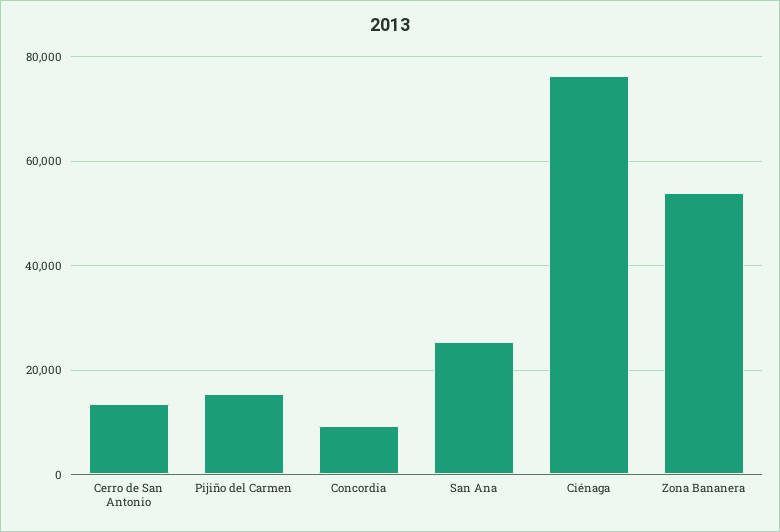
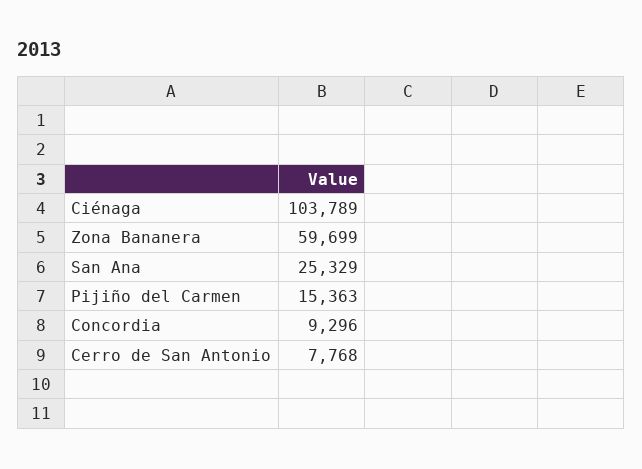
  {
-   "Cerro de San Antonio": 14000,
+   "Cerro de San Antonio": 7768,
    "Pijiño del Carmen": 15363,
    "Concordia": 9296,
    "San Ana": 25329,
-   "Ciénaga": 76000,
+   "Ciénaga": 103789,
-   "Zona Bananera": 54000
+   "Zona Bananera": 59699
  }

